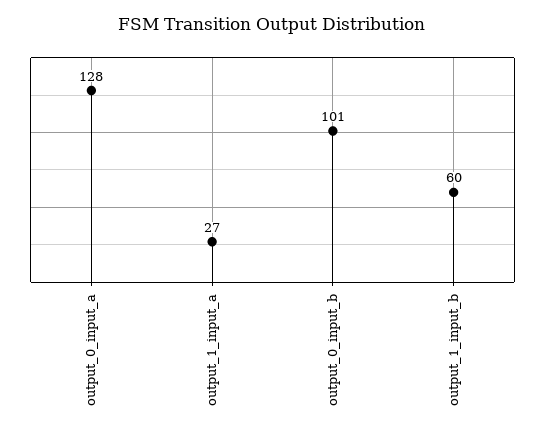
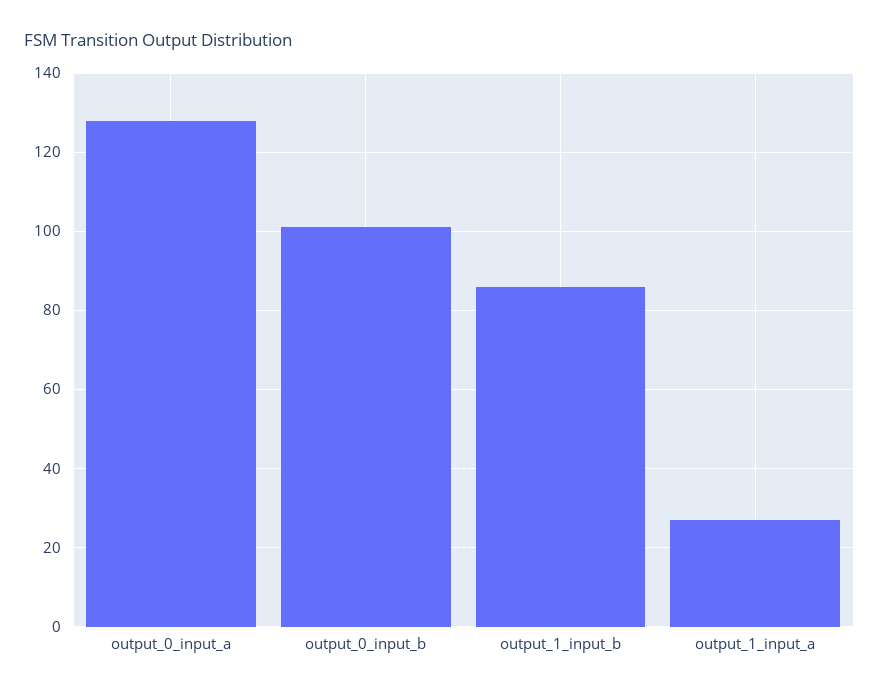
  {
    "output_0_input_a": 128,
    "output_1_input_a": 27,
    "output_0_input_b": 101,
-   "output_1_input_b": 60
+   "output_1_input_b": 85
  }

